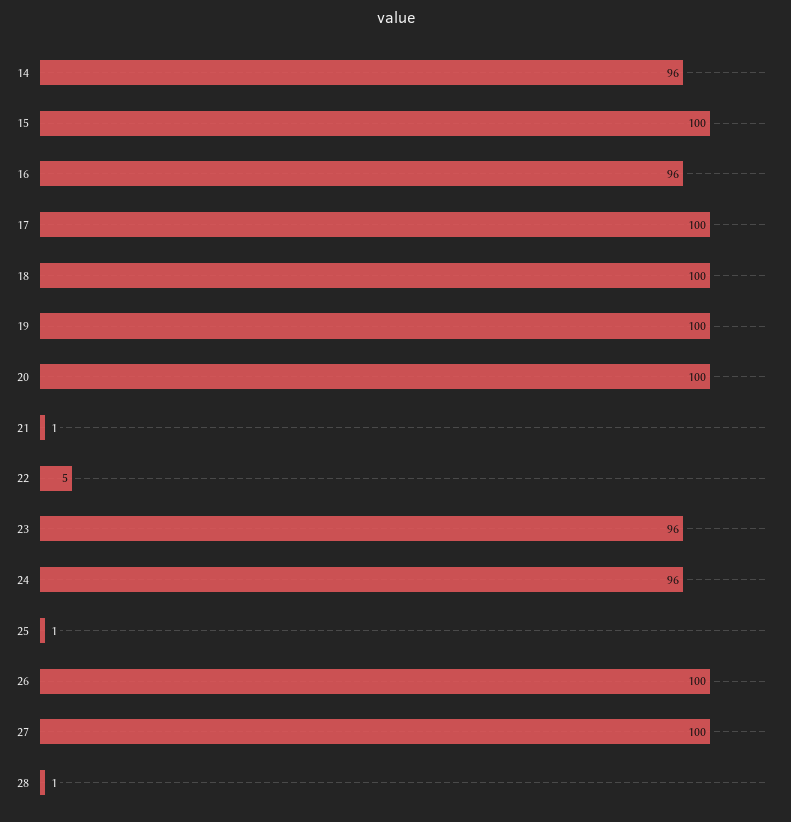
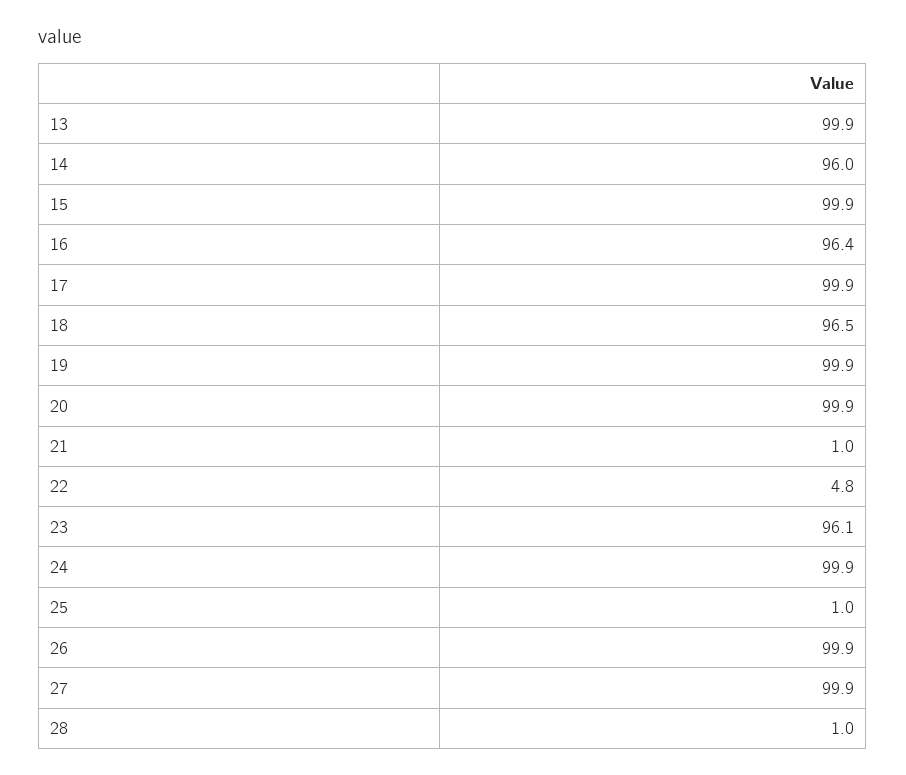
  {
    "14": 96,
    "15": 99.9,
    "16": 96.4,
    "17": 99.9,
-   "18": 100,
+   "18": 96.5,
    "19": 99.9,
    "20": 99.9,
    "21": 1,
    "22": 4.8,
    "23": 96.1,
-   "24": 96,
+   "24": 99.9,
    "25": 1,
    "26": 99.9,
    "27": 99.9,
-   "28": 1
+   "28": 1,
+   "13": 99.9
  }

